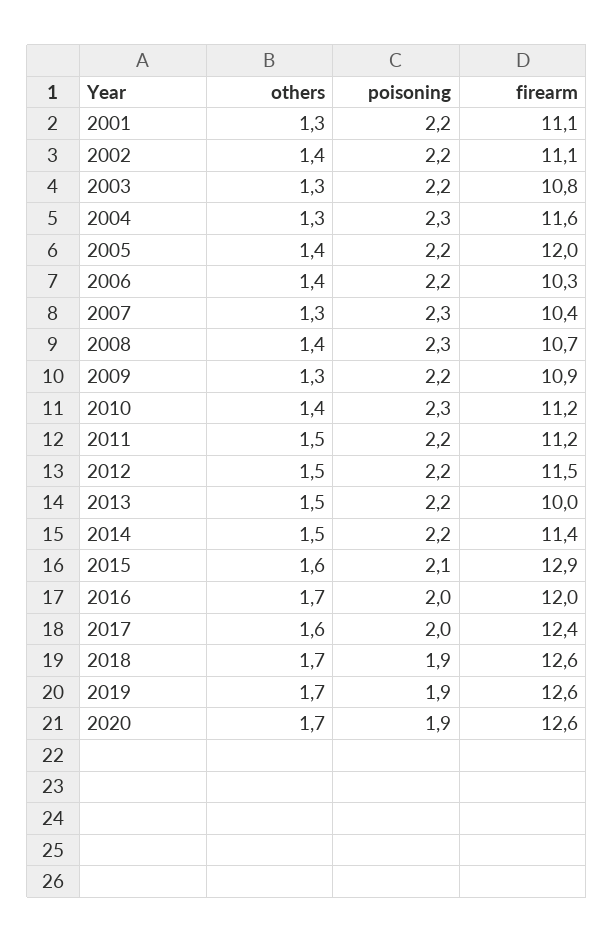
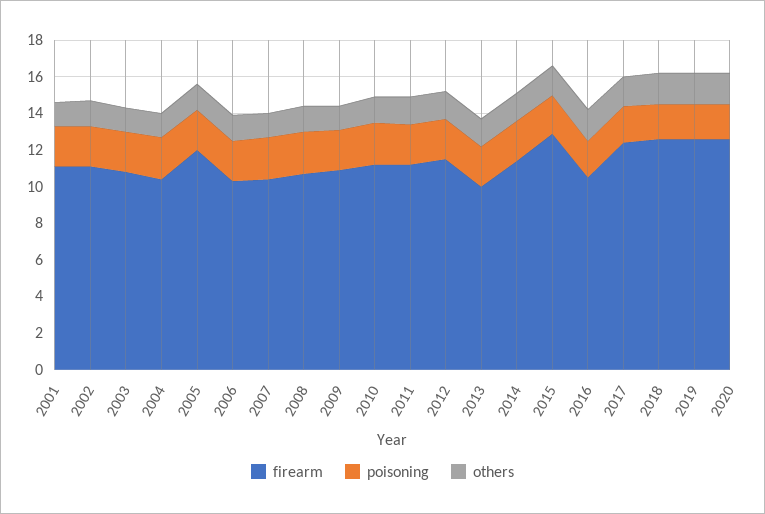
  {
    "others": {
      "2001": 1.3,
      "2002": 1.4,
      "2003": 1.3,
      "2004": 1.3,
      "2005": 1.4,
      "2006": 1.4,
      "2007": 1.3,
      "2008": 1.4,
      "2009": 1.3,
      "2010": 1.4,
      "2011": 1.5,
      "2012": 1.5,
      "2013": 1.5,
      "2014": 1.5,
      "2015": 1.6,
      "2016": 1.7,
      "2017": 1.6,
      "2018": 1.7,
      "2019": 1.7,
      "2020": 1.7
    },
    "poisoning": {
      "2001": 2.2,
      "2002": 2.2,
      "2003": 2.2,
      "2004": 2.3,
      "2005": 2.2,
      "2006": 2.2,
      "2007": 2.3,
      "2008": 2.3,
      "2009": 2.2,
      "2010": 2.3,
      "2011": 2.2,
      "2012": 2.2,
      "2013": 2.2,
      "2014": 2.2,
      "2015": 2.1,
      "2016": 2,
      "2017": 2,
      "2018": 1.9,
      "2019": 1.9,
      "2020": 1.9
    },
    "firearm": {
      "2001": 11.1,
      "2002": 11.1,
      "2003": 10.8,
-     "2004": 11.6,
+     "2004": 10.5,
      "2005": 12,
      "2006": 10.3,
      "2007": 10.4,
      "2008": 10.7,
      "2009": 10.9,
      "2010": 11.2,
      "2011": 11.2,
      "2012": 11.5,
      "2013": 10,
      "2014": 11.4,
      "2015": 12.9,
-     "2016": 12,
+     "2016": 10.5,
      "2017": 12.4,
      "2018": 12.6,
      "2019": 12.6,
      "2020": 12.6
    }
  }

